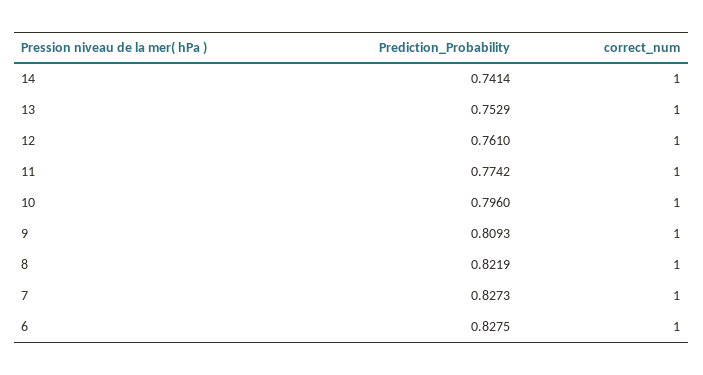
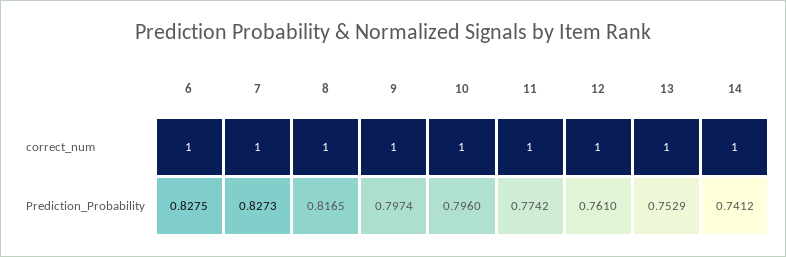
  {
    "Prediction_Probability": {
-     "14": 0.7414,
+     "14": 0.7412,
      "13": 0.7529,
      "12": 0.761,
      "11": 0.7742,
      "10": 0.796,
-     "9": 0.8093,
+     "9": 0.7974,
-     "8": 0.8219,
+     "8": 0.8165,
      "7": 0.8273,
      "6": 0.8275
    },
    "correct_num": {
      "14": 1,
      "13": 1,
      "12": 1,
      "11": 1,
      "10": 1,
      "9": 1,
      "8": 1,
      "7": 1,
      "6": 1
    }
  }

